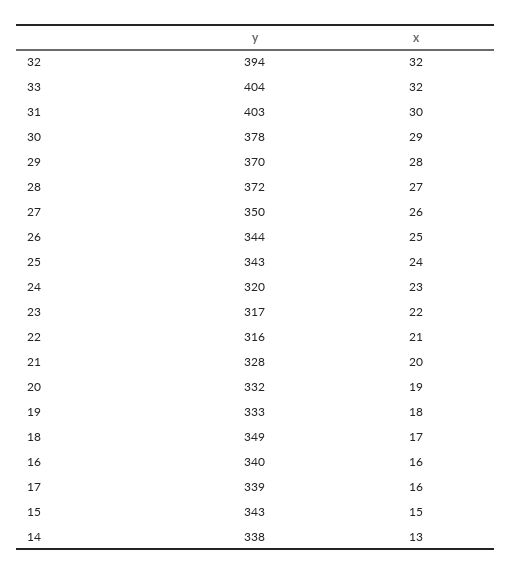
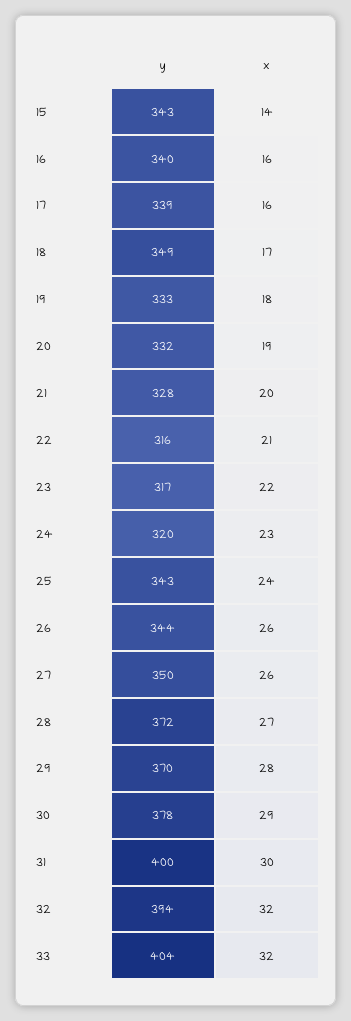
  {
    "y": {
      "32": 394,
      "33": 404,
-     "31": 403,
+     "31": 400,
      "30": 378,
      "29": 370,
      "28": 372,
      "27": 350,
      "26": 344,
      "25": 343,
      "24": 320,
      "23": 317,
      "22": 316,
      "21": 328,
      "20": 332,
      "19": 333,
      "18": 349,
      "16": 340,
      "17": 339,
-     "15": 343,
+     "15": 343
-     "14": 338
    },
    "x": {
      "32": 32,
      "33": 32,
      "31": 30,
      "30": 29,
      "29": 28,
      "28": 27,
      "27": 26,
-     "26": 25,
+     "26": 26,
      "25": 24,
      "24": 23,
      "23": 22,
      "22": 21,
      "21": 20,
      "20": 19,
      "19": 18,
      "18": 17,
      "16": 16,
      "17": 16,
-     "15": 15,
+     "15": 14
-     "14": 13
    }
  }

